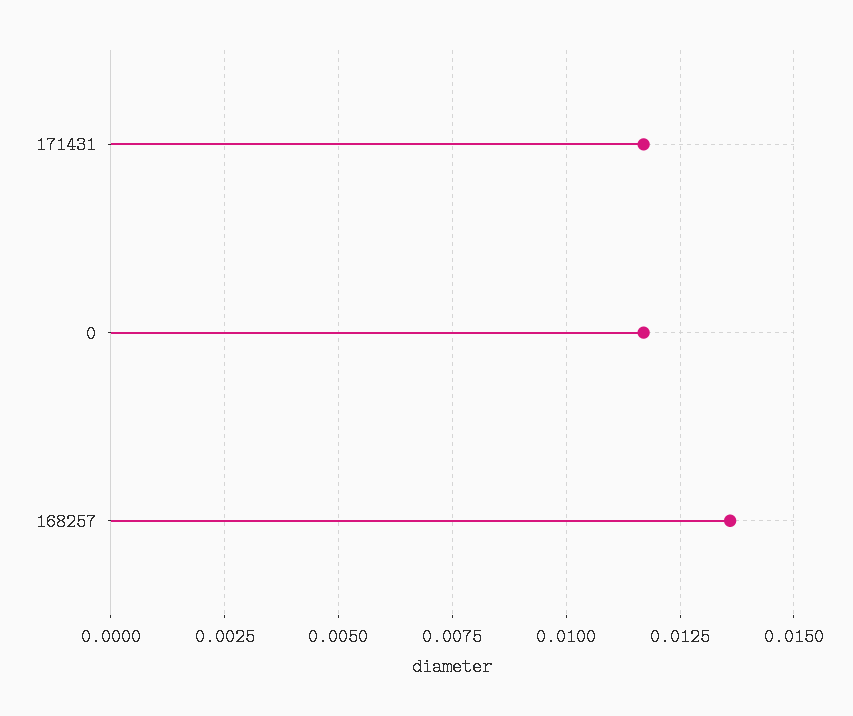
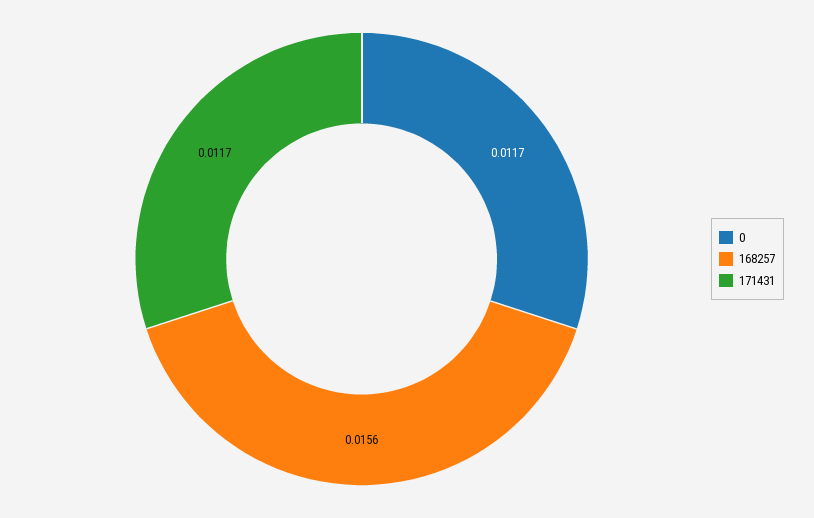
  {
    "171431": 0.0117,
    "0": 0.0117,
-   "168257": 0.0135
+   "168257": 0.0156
  }

